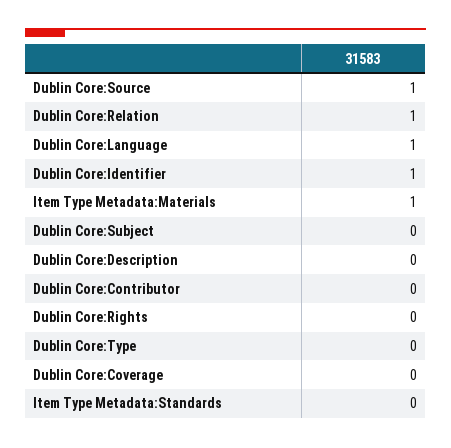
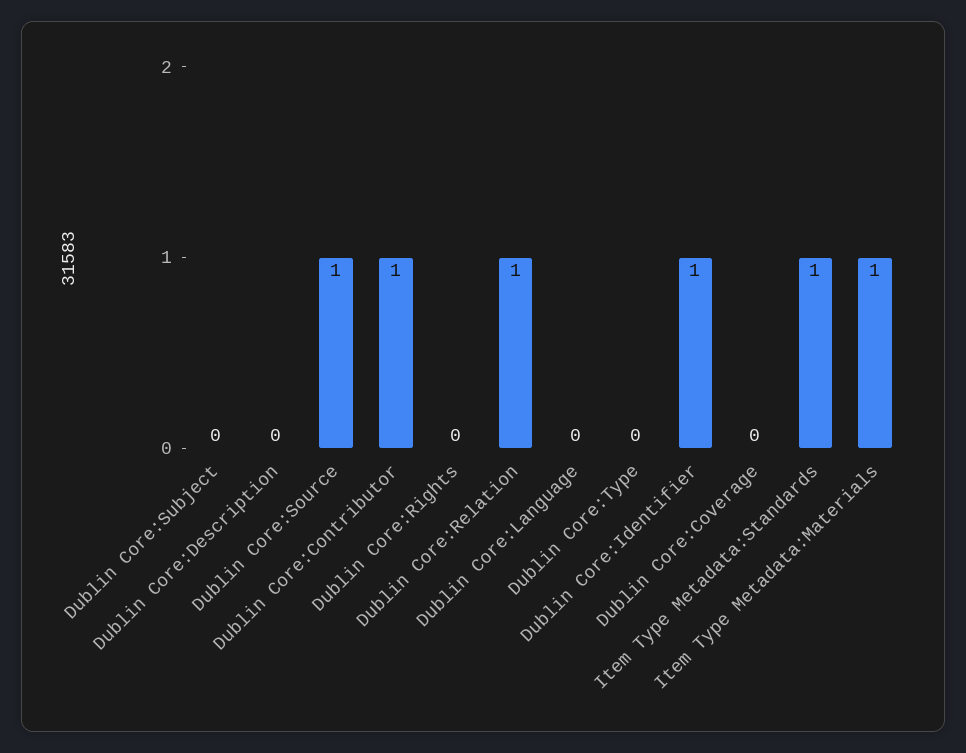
  {
    "Dublin Core:Source": 1,
    "Dublin Core:Relation": 1,
-   "Dublin Core:Language": 1,
+   "Dublin Core:Language": 0,
    "Dublin Core:Identifier": 1,
    "Item Type Metadata:Materials": 1,
    "Dublin Core:Subject": 0,
    "Dublin Core:Description": 0,
-   "Dublin Core:Contributor": 0,
+   "Dublin Core:Contributor": 1,
    "Dublin Core:Rights": 0,
    "Dublin Core:Type": 0,
    "Dublin Core:Coverage": 0,
-   "Item Type Metadata:Standards": 0
+   "Item Type Metadata:Standards": 1
  }

